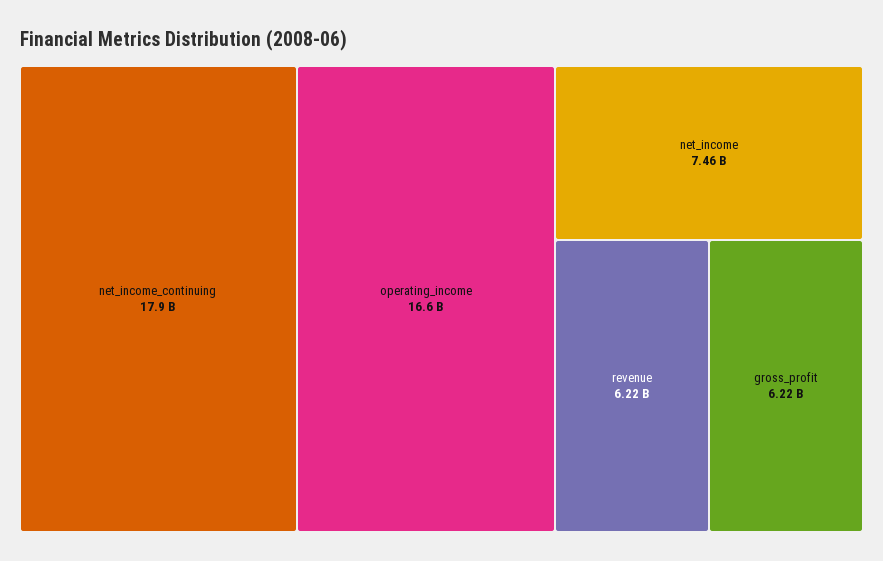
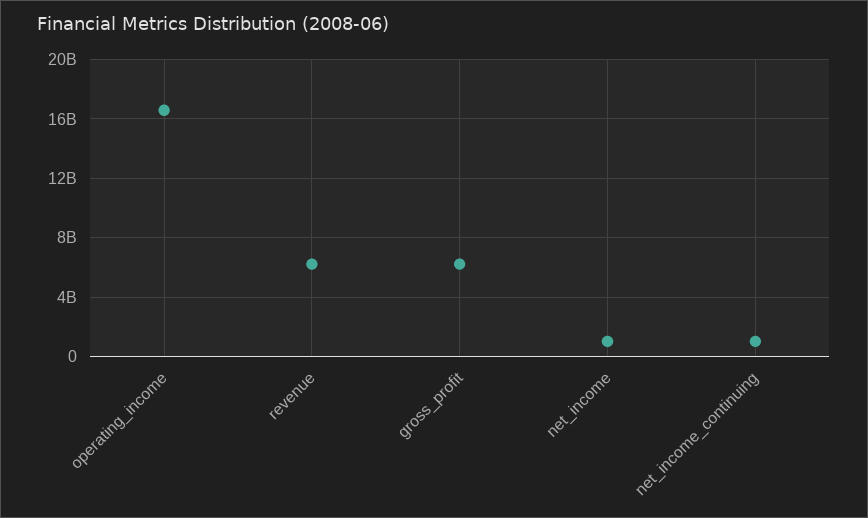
  {
-   "net_income_continuing": 17900000000,
+   "net_income_continuing": 1000000000,
    "operating_income": 16600000000,
-   "net_income": 7460000000,
+   "net_income": 1000000000,
    "revenue": 6220000000,
    "gross_profit": 6220000000
  }

